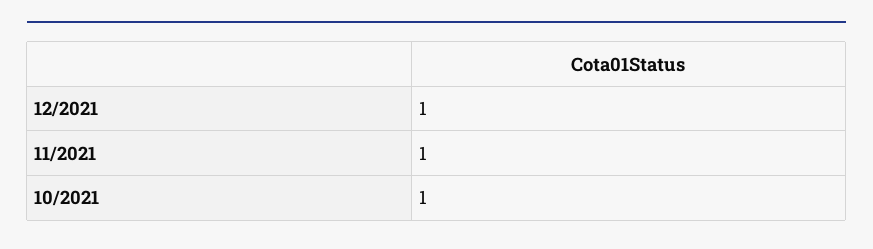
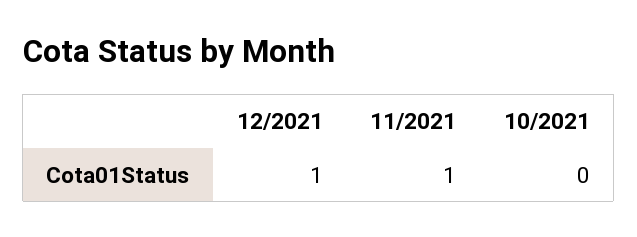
  {
    "12/2021": 1,
    "11/2021": 1,
-   "10/2021": 1
+   "10/2021": 0
  }

